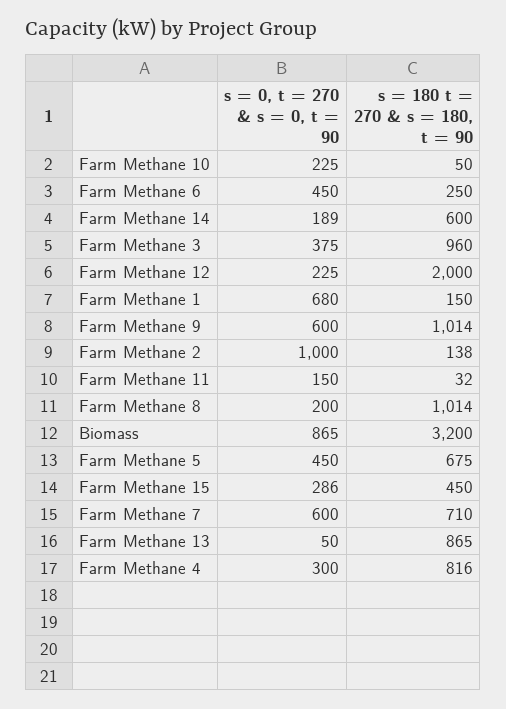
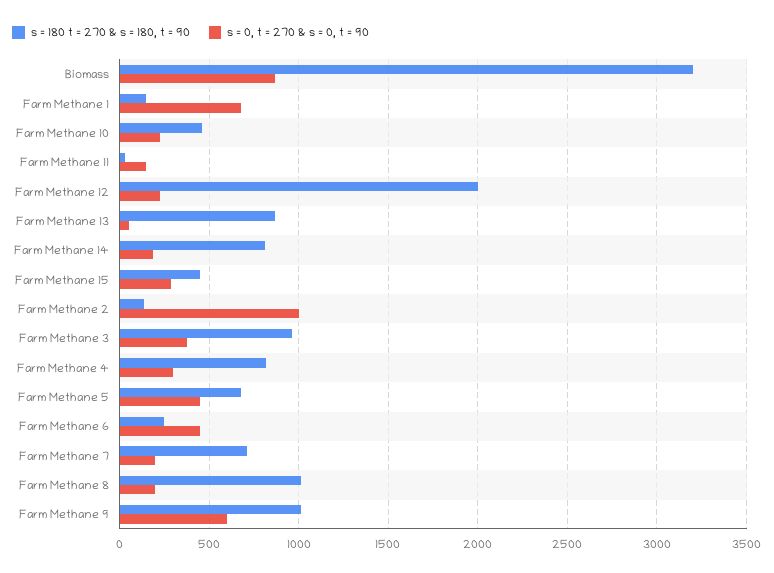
  {
    "s = 0, t = 270 & s = 0, t = 90": {
      "Farm Methane 10": 225,
      "Farm Methane 6": 450,
      "Farm Methane 14": 189,
      "Farm Methane 3": 375,
      "Farm Methane 12": 225,
      "Farm Methane 1": 680,
      "Farm Methane 9": 600,
      "Farm Methane 2": 1000,
      "Farm Methane 11": 150,
      "Farm Methane 8": 200,
      "Biomass": 865,
      "Farm Methane 5": 450,
      "Farm Methane 15": 286,
-     "Farm Methane 7": 600,
+     "Farm Methane 7": 200,
      "Farm Methane 13": 50,
      "Farm Methane 4": 300
    },
    "s = 180 t = 270 & s = 180, t = 90": {
-     "Farm Methane 10": 50,
+     "Farm Methane 10": 450,
      "Farm Methane 6": 250,
-     "Farm Methane 14": 600,
+     "Farm Methane 14": 800,
      "Farm Methane 3": 960,
      "Farm Methane 12": 2000,
      "Farm Methane 1": 150,
      "Farm Methane 9": 1014,
      "Farm Methane 2": 138,
      "Farm Methane 11": 32,
      "Farm Methane 8": 1014,
      "Biomass": 3200,
      "Farm Methane 5": 675,
      "Farm Methane 15": 450,
      "Farm Methane 7": 710,
      "Farm Methane 13": 865,
      "Farm Methane 4": 816
    }
  }

